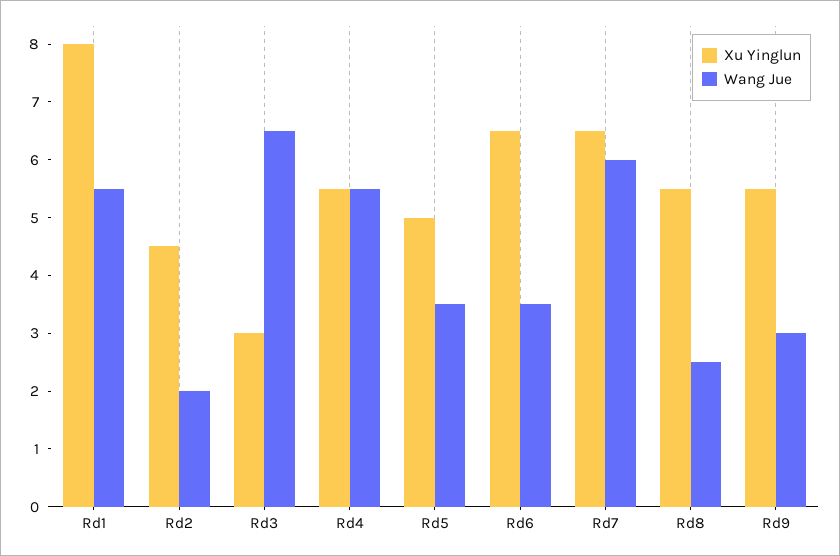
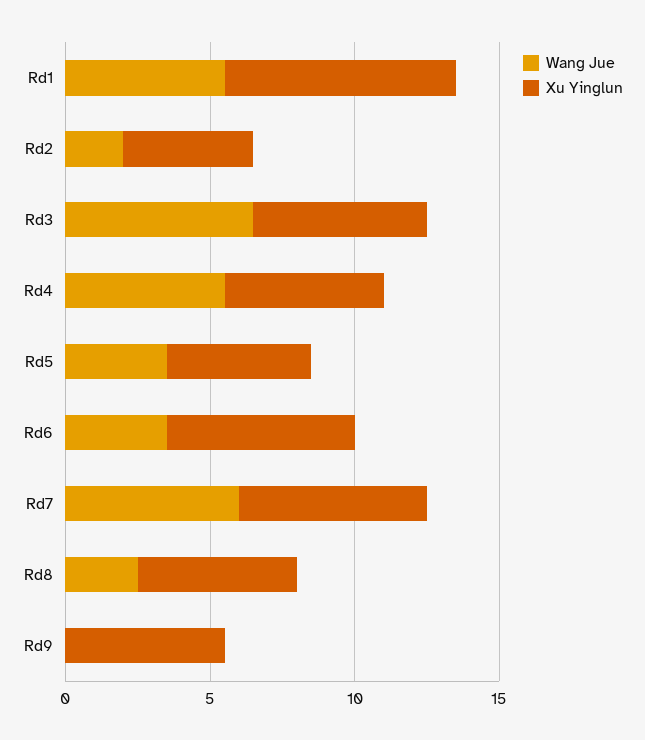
  {
    "Xu Yinglun": {
      "Rd1": 8,
      "Rd2": 4.5,
-     "Rd3": 3,
+     "Rd3": 6,
      "Rd4": 5.5,
      "Rd5": 5,
      "Rd6": 6.5,
      "Rd7": 6.5,
      "Rd8": 5.5,
      "Rd9": 5.5
    },
    "Wang Jue": {
      "Rd1": 5.5,
      "Rd2": 2,
      "Rd3": 6.5,
      "Rd4": 5.5,
      "Rd5": 3.5,
      "Rd6": 3.5,
      "Rd7": 6,
      "Rd8": 2.5,
-     "Rd9": 3
+     "Rd9": 0
    }
  }

